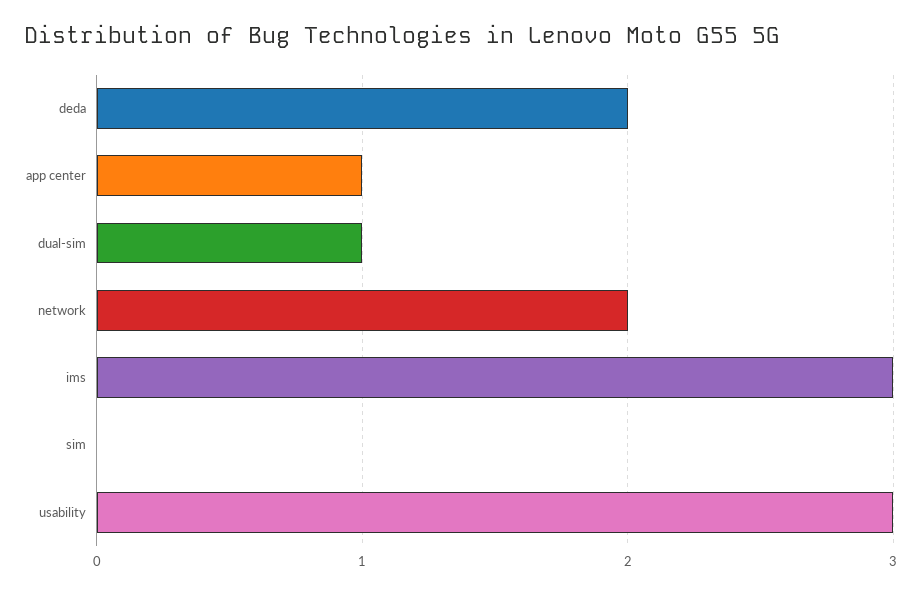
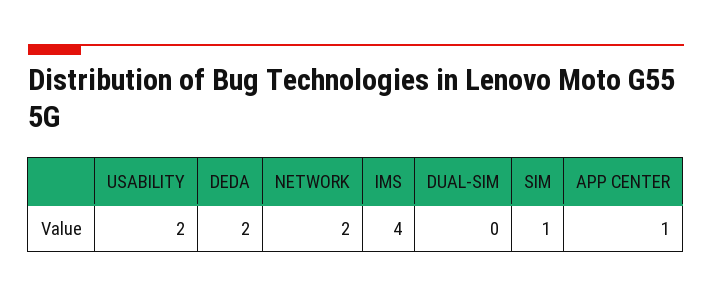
  {
    "deda": 2,
    "app center": 1,
-   "dual-sim": 1,
+   "dual-sim": 0,
    "network": 2,
-   "ims": 3,
+   "ims": 4,
-   "sim": 0,
+   "sim": 1,
-   "usability": 3
+   "usability": 2
  }

